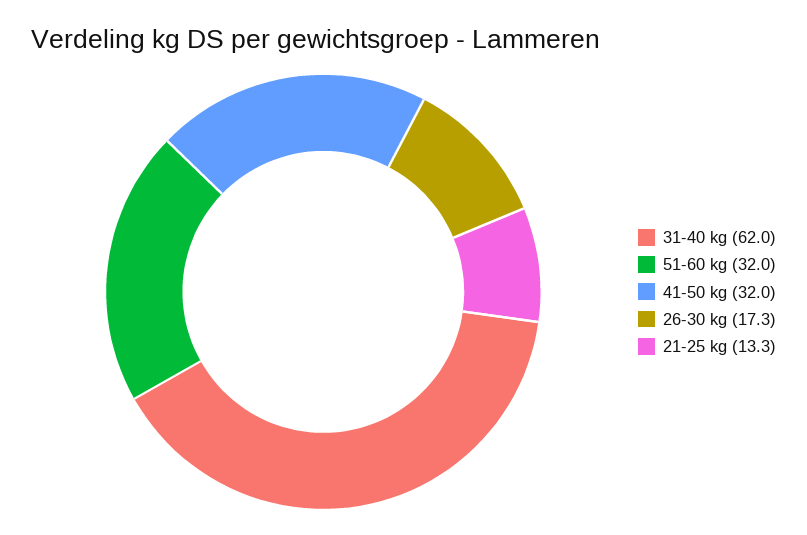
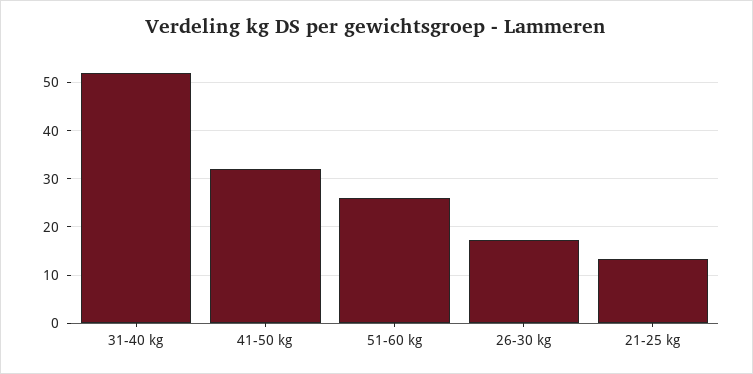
  {
-   "31-40 kg": 62,
+   "31-40 kg": 52,
-   "51-60 kg": 32,
+   "51-60 kg": 26,
    "41-50 kg": 32,
    "26-30 kg": 17.3,
    "21-25 kg": 13.3
  }

